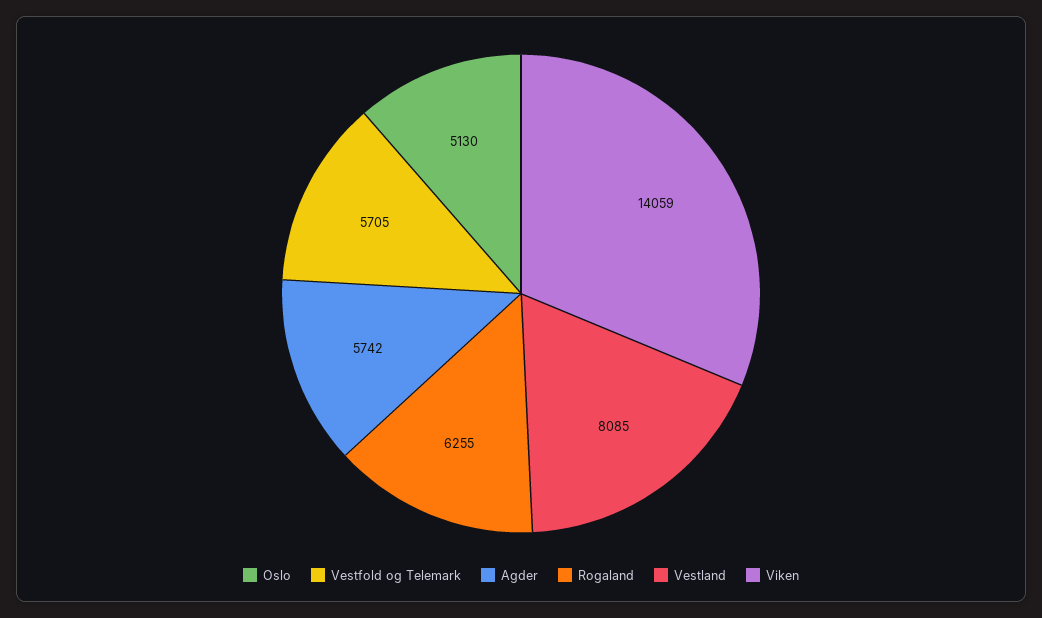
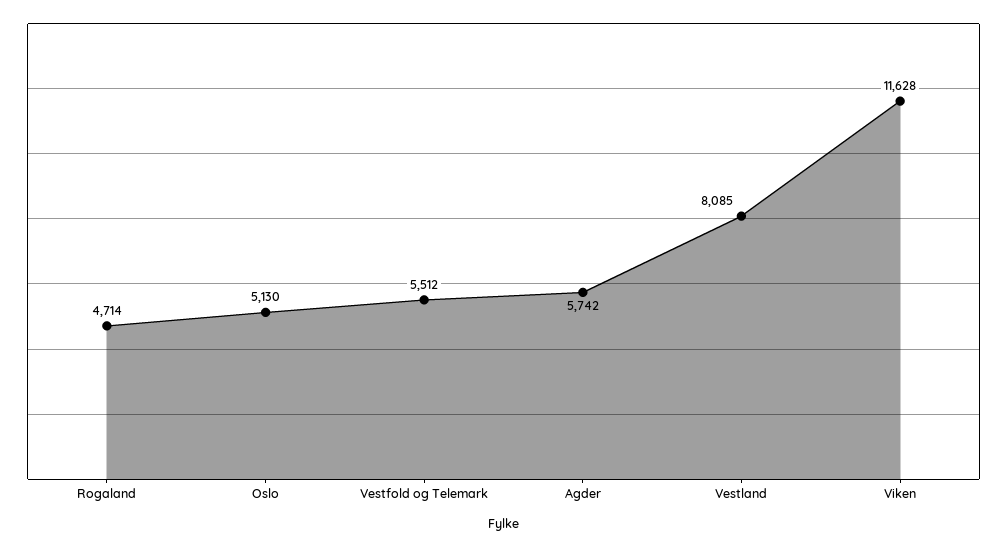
  {
    "Oslo": 5130,
-   "Vestfold og Telemark": 5705,
+   "Vestfold og Telemark": 5512,
    "Agder": 5742,
-   "Rogaland": 6255,
+   "Rogaland": 4714,
    "Vestland": 8085,
-   "Viken": 14059
+   "Viken": 11628
  }

